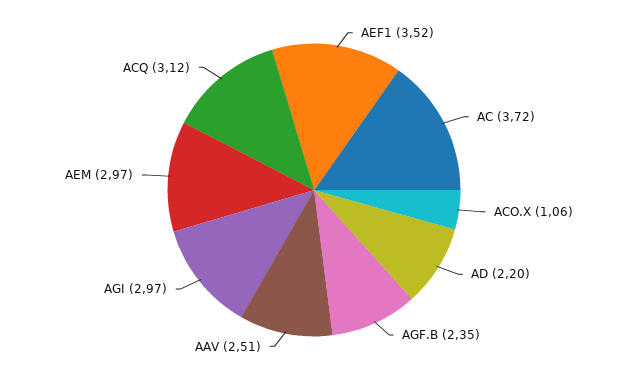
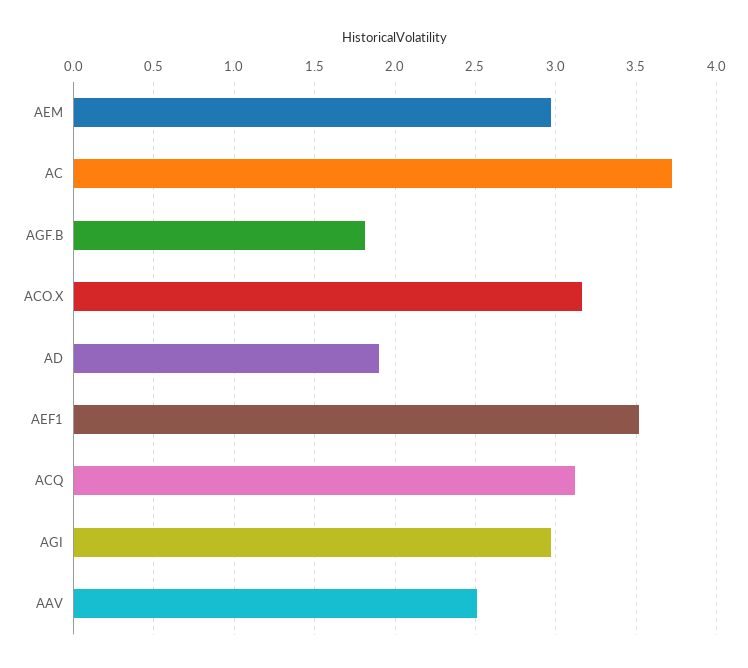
  {
    "AEF1": 3.52,
    "AC": 3.72,
-   "ACO.X": 1.06,
+   "ACO.X": 3.15,
-   "AD": 2.2,
+   "AD": 1.9,
-   "AGF.B": 2.35,
+   "AGF.B": 1.8,
    "AAV": 2.51,
    "AGI": 2.97,
    "AEM": 2.97,
    "ACQ": 3.12
  }

